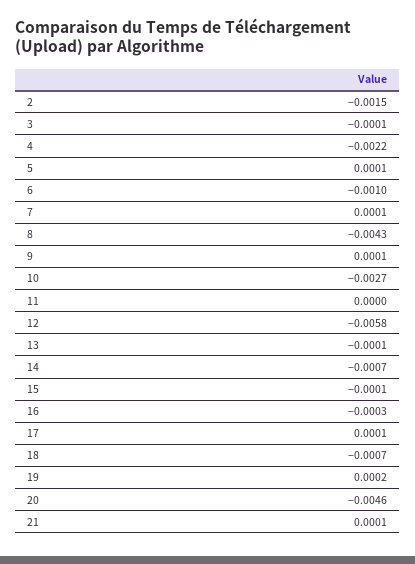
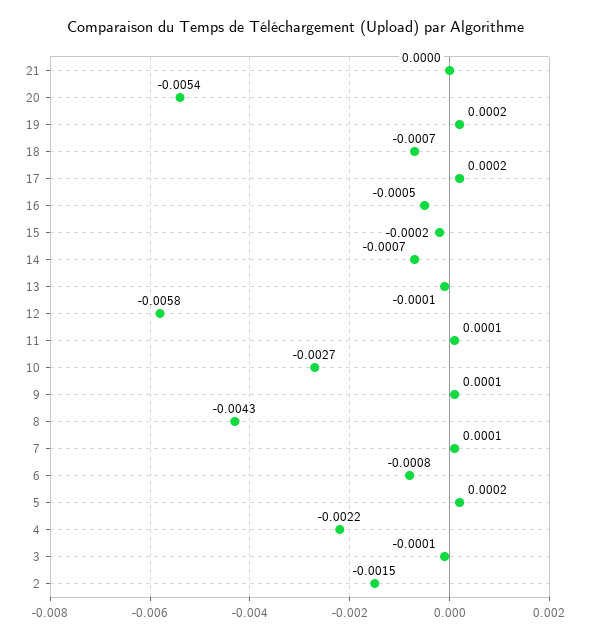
  {
    "2": -0.0015,
    "3": -0.0001,
    "4": -0.0022,
-   "5": 0.0001,
+   "5": 0.0002,
-   "6": -0.001,
+   "6": -0.0008,
    "7": 0.0001,
    "8": -0.0043,
    "9": 0.0001,
    "10": -0.0027,
-   "11": 0,
+   "11": 0.0001,
    "12": -0.0058,
    "13": -0.0001,
    "14": -0.0007,
-   "15": -0.0001,
+   "15": -0.0002,
-   "16": -0.0003,
+   "16": -0.0005,
-   "17": 0.0001,
+   "17": 0.0002,
    "18": -0.0007,
    "19": 0.0002,
-   "20": -0.0046,
+   "20": -0.0054,
-   "21": 0.0001
+   "21": 0
  }

